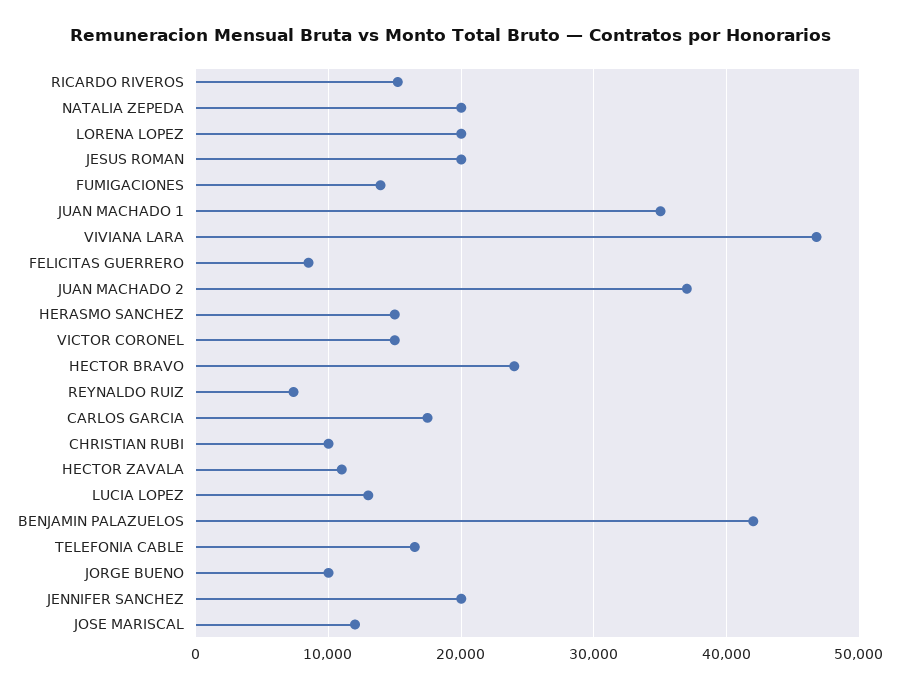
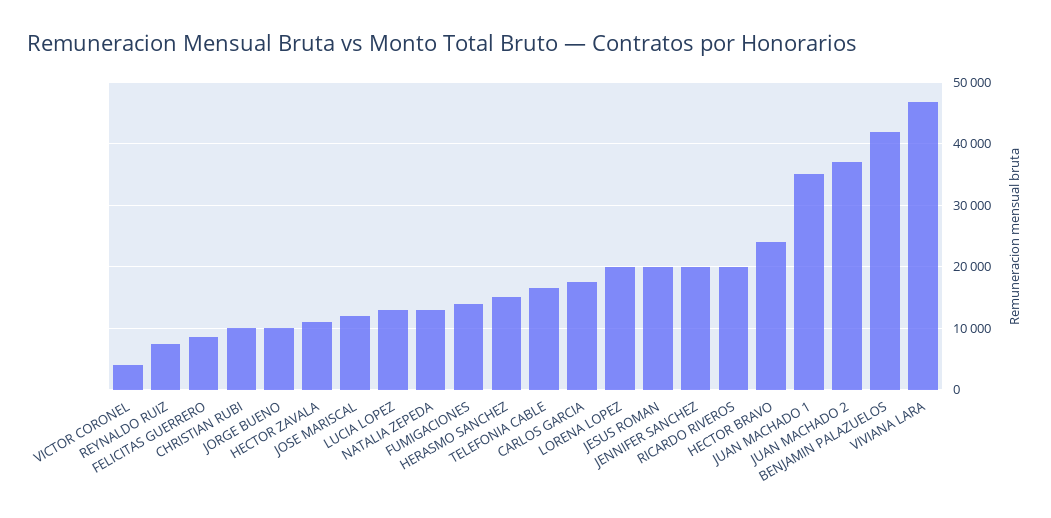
  {
-   "RICARDO RIVEROS": 15000,
+   "RICARDO RIVEROS": 20000,
-   "NATALIA ZEPEDA": 20000,
+   "NATALIA ZEPEDA": 13000,
    "LORENA LOPEZ": 20000,
    "JESUS ROMAN": 20000,
    "FUMIGACIONES": 14000,
    "JUAN MACHADO 1": 35000,
    "VIVIANA LARA": 47000,
    "FELICITAS GUERRERO": 9000,
    "JUAN MACHADO 2": 37000,
    "HERASMO SANCHEZ": 15000,
-   "VICTOR CORONEL": 15000,
+   "VICTOR CORONEL": 4000,
    "HECTOR BRAVO": 24000,
    "REYNALDO RUIZ": 7000,
    "CARLOS GARCIA": 17000,
    "CHRISTIAN RUBI": 10000,
    "HECTOR ZAVALA": 11000,
    "LUCIA LOPEZ": 13000,
    "BENJAMIN PALAZUELOS": 42000,
    "TELEFONIA CABLE": 17000,
    "JORGE BUENO": 10000,
    "JENNIFER SANCHEZ": 20000,
    "JOSE MARISCAL": 12000
  }

